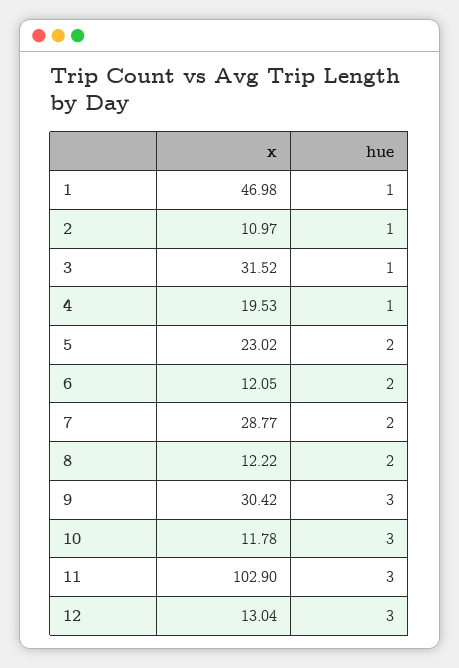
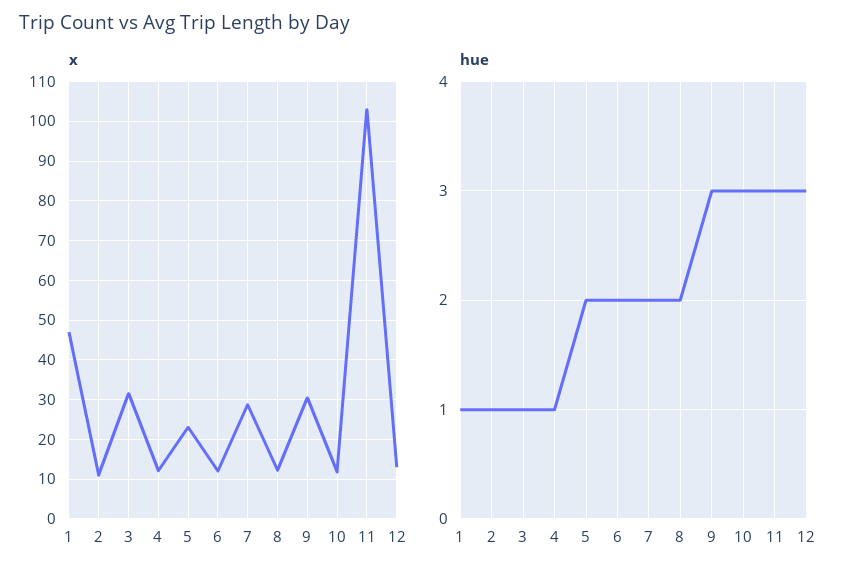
  {
    "x": {
      "1": 46.98,
      "2": 10.97,
      "3": 31.52,
-     "4": 19.53,
+     "4": 12,
      "5": 23.02,
      "6": 12.05,
      "7": 28.77,
      "8": 12.22,
      "9": 30.42,
      "10": 11.78,
      "11": 102.9,
      "12": 13.04
    },
    "hue": {
      "1": 1,
      "2": 1,
      "3": 1,
      "4": 1,
      "5": 2,
      "6": 2,
      "7": 2,
      "8": 2,
      "9": 3,
      "10": 3,
      "11": 3,
      "12": 3
    }
  }

